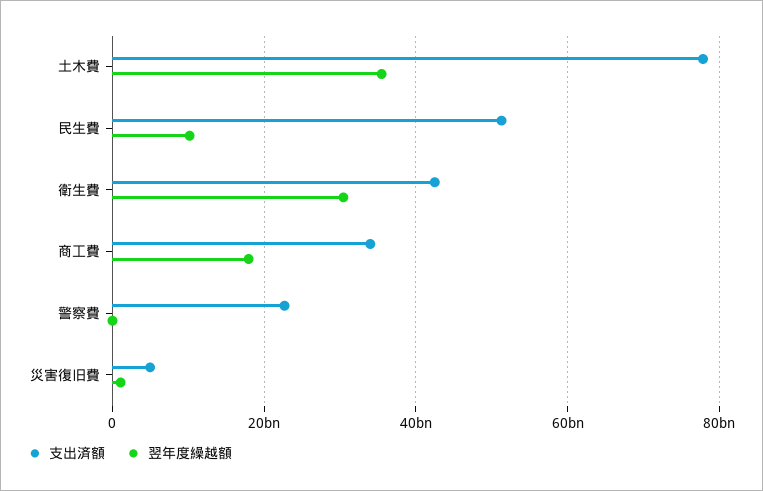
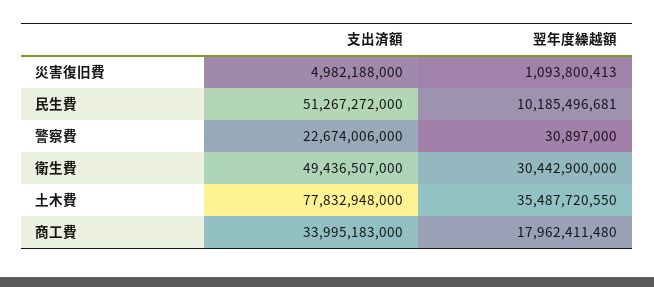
  {
    "支出済額": {
      "土木費": 77832948000,
      "民生費": 51267272000,
-     "衛生費": 42000000000,
+     "衛生費": 49436507000,
      "商工費": 33995183000,
      "警察費": 22674006000,
      "災害復旧費": 4982188000
    },
    "翌年度繰越額": {
      "土木費": 35487720550,
      "民生費": 10185496681,
      "衛生費": 30442900000,
      "商工費": 17962411480,
      "警察費": 30897000,
      "災害復旧費": 1093800413
    }
  }

